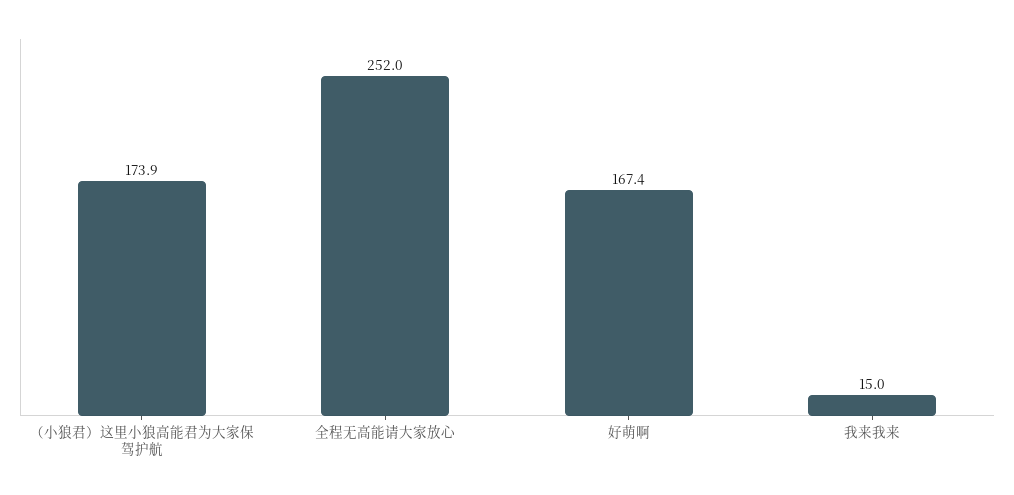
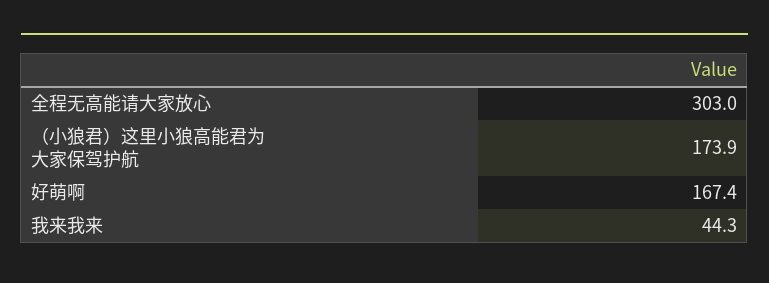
  {
    "（小狼君）这里小狼高能君为大家保驾护航": 173.9,
-   "全程无高能请大家放心": 252,
+   "全程无高能请大家放心": 303,
    "好萌啊": 167.4,
-   "我来我来": 15
+   "我来我来": 44.3
  }

